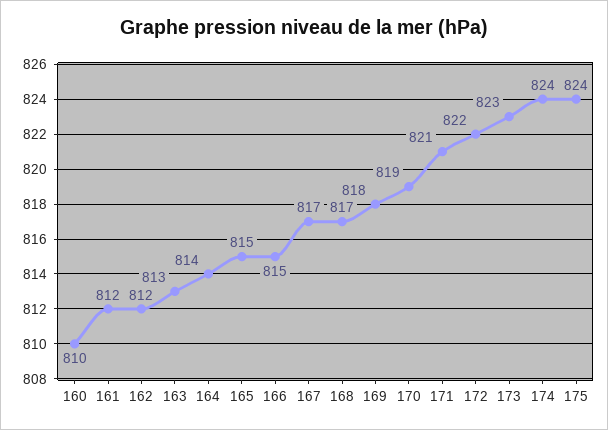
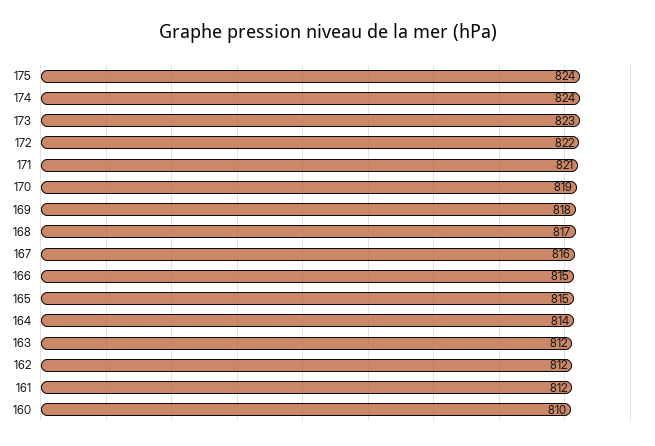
  {
    "160": 810,
    "161": 812,
    "162": 812,
-   "163": 813,
+   "163": 812,
    "164": 814,
    "165": 815,
    "166": 815,
-   "167": 817,
+   "167": 816,
    "168": 817,
    "169": 818,
    "170": 819,
    "171": 821,
    "172": 822,
    "173": 823,
    "174": 824,
    "175": 824
  }

